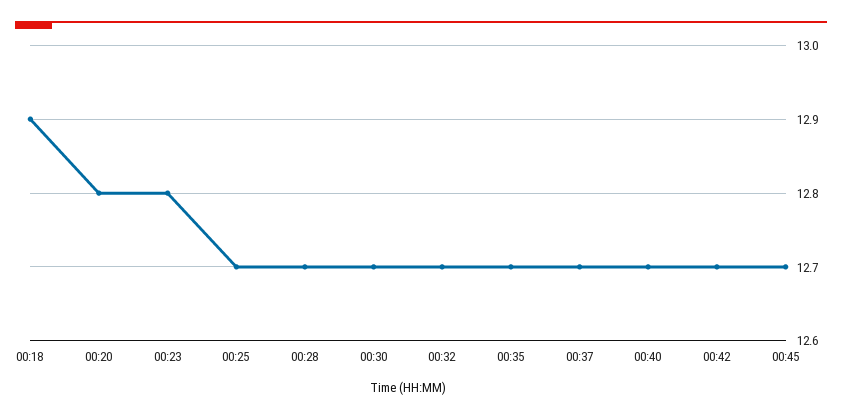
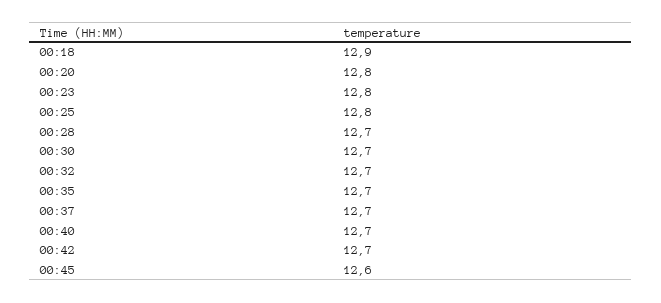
  {
    "00:18": 12.9,
    "00:20": 12.8,
    "00:23": 12.8,
-   "00:25": 12.7,
+   "00:25": 12.8,
    "00:28": 12.7,
    "00:30": 12.7,
    "00:32": 12.7,
    "00:35": 12.7,
    "00:37": 12.7,
    "00:40": 12.7,
    "00:42": 12.7,
-   "00:45": 12.7
+   "00:45": 12.6
  }

